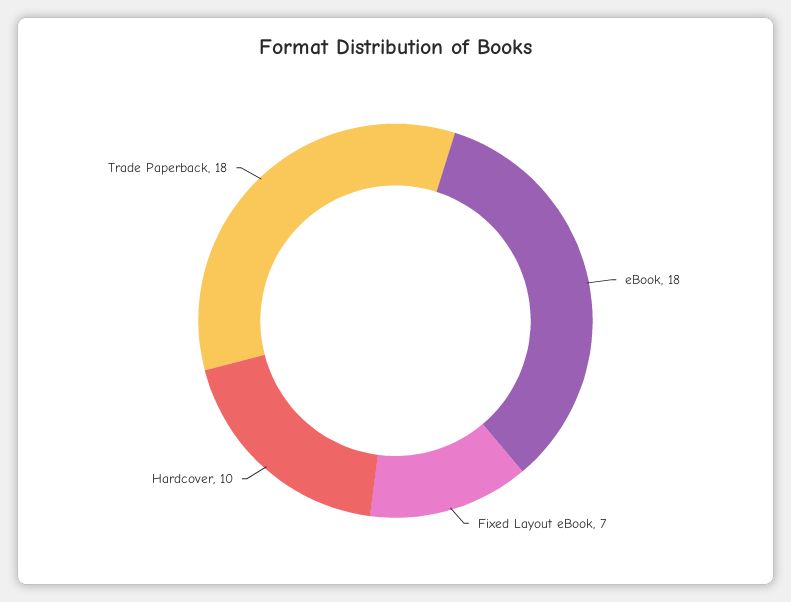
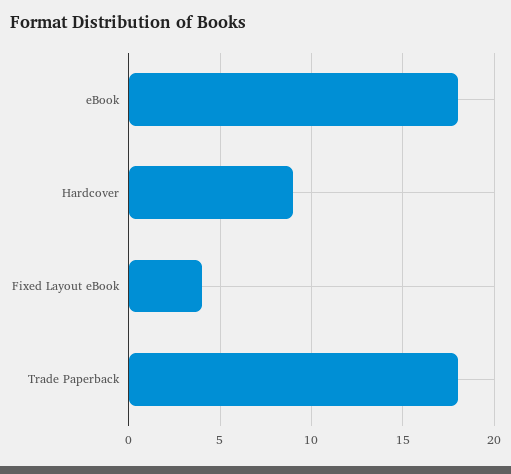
  {
    "eBook": 18,
-   "Fixed Layout eBook": 7,
+   "Fixed Layout eBook": 4,
-   "Hardcover": 10,
+   "Hardcover": 9,
    "Trade Paperback": 18
  }

